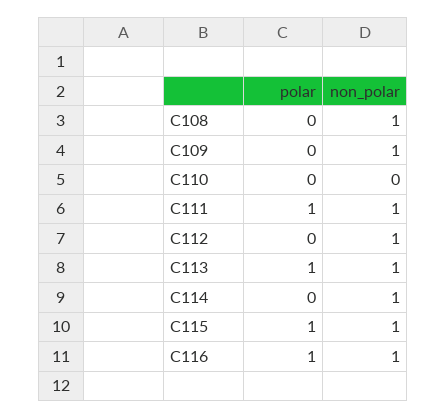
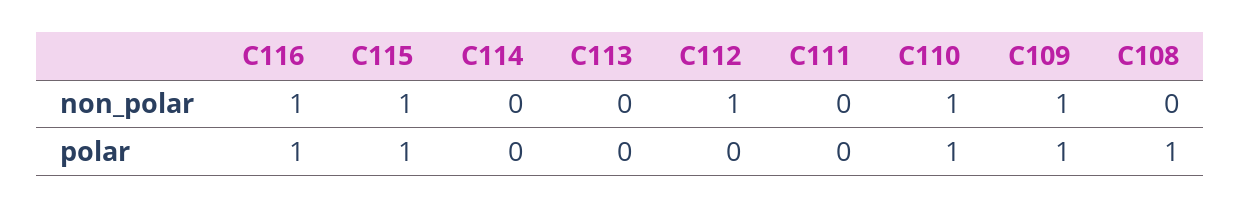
  {
    "polar": {
-     "C108": 0,
+     "C108": 1,
-     "C109": 0,
+     "C109": 1,
-     "C110": 0,
+     "C110": 1,
-     "C111": 1,
+     "C111": 0,
      "C112": 0,
-     "C113": 1,
+     "C113": 0,
      "C114": 0,
      "C115": 1,
      "C116": 1
    },
    "non_polar": {
-     "C108": 1,
+     "C108": 0,
      "C109": 1,
-     "C110": 0,
+     "C110": 1,
-     "C111": 1,
+     "C111": 0,
      "C112": 1,
-     "C113": 1,
+     "C113": 0,
-     "C114": 1,
+     "C114": 0,
      "C115": 1,
      "C116": 1
    }
  }

